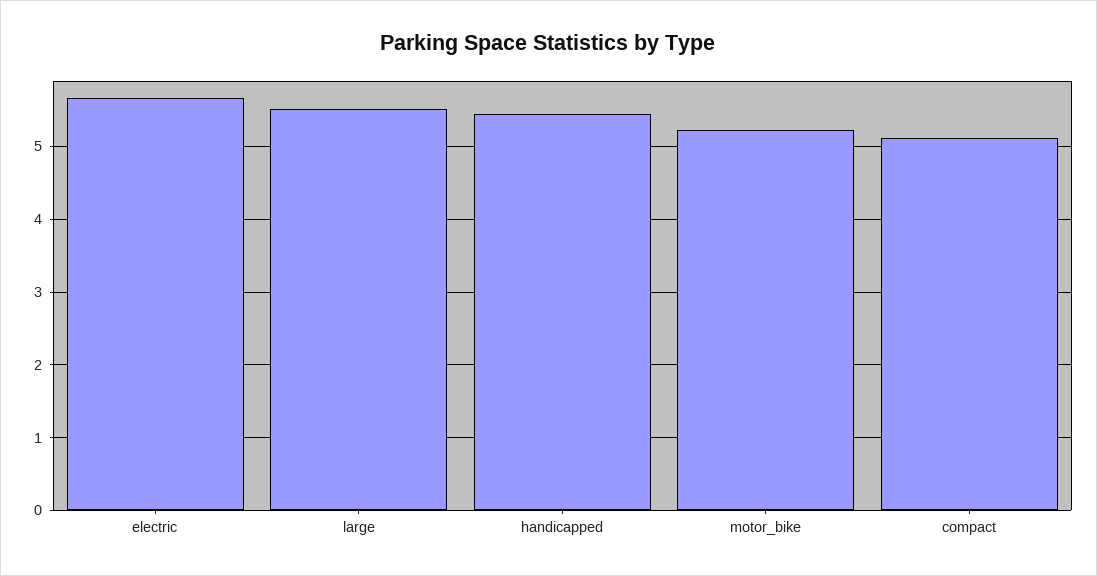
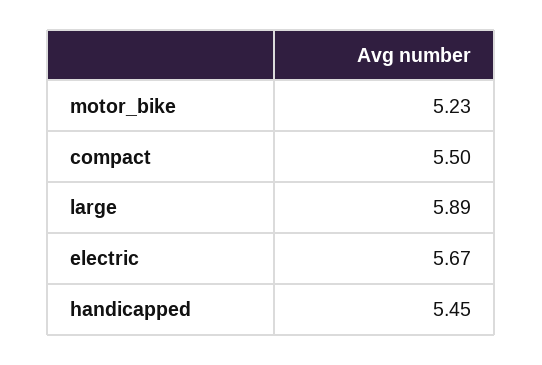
  {
    "electric": 5.67,
-   "large": 5.5,
+   "large": 5.89,
    "handicapped": 5.45,
    "motor_bike": 5.23,
-   "compact": 5.1
+   "compact": 5.5
  }

